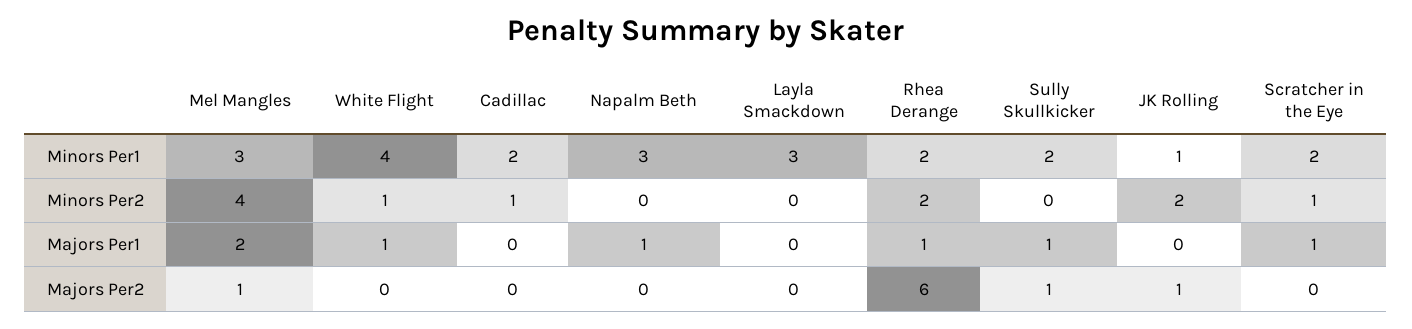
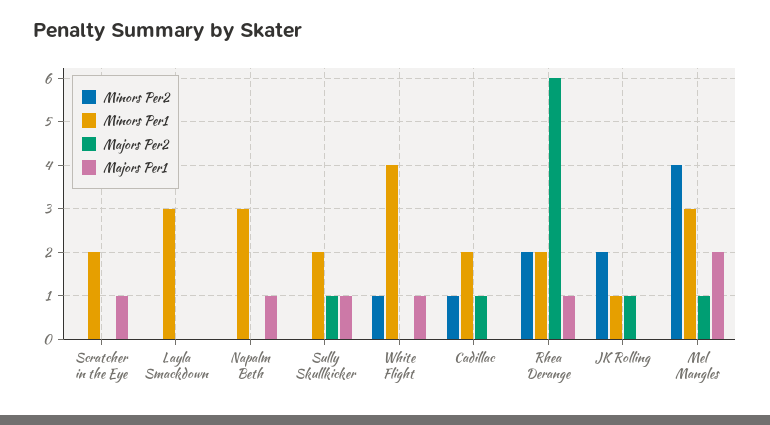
  {
    "Minors Per1": {
      "Mel Mangles": 3,
      "White Flight": 4,
      "Cadillac": 2,
      "Napalm Beth": 3,
      "Layla Smackdown": 3,
      "Rhea Derange": 2,
      "Sully Skullkicker": 2,
      "JK Rolling": 1,
      "Scratcher in the Eye": 2
    },
    "Minors Per2": {
      "Mel Mangles": 4,
      "White Flight": 1,
      "Cadillac": 1,
      "Napalm Beth": 0,
      "Layla Smackdown": 0,
      "Rhea Derange": 2,
      "Sully Skullkicker": 0,
      "JK Rolling": 2,
-     "Scratcher in the Eye": 1
+     "Scratcher in the Eye": 0
    },
    "Majors Per1": {
      "Mel Mangles": 2,
      "White Flight": 1,
      "Cadillac": 0,
      "Napalm Beth": 1,
      "Layla Smackdown": 0,
      "Rhea Derange": 1,
      "Sully Skullkicker": 1,
      "JK Rolling": 0,
      "Scratcher in the Eye": 1
    },
    "Majors Per2": {
      "Mel Mangles": 1,
      "White Flight": 0,
-     "Cadillac": 0,
+     "Cadillac": 1,
      "Napalm Beth": 0,
      "Layla Smackdown": 0,
      "Rhea Derange": 6,
      "Sully Skullkicker": 1,
      "JK Rolling": 1,
      "Scratcher in the Eye": 0
    }
  }

